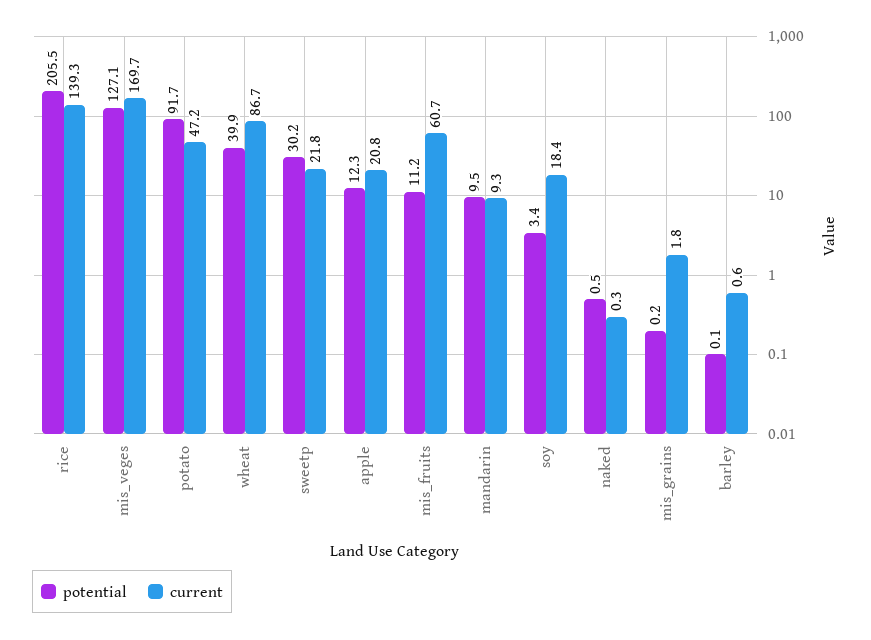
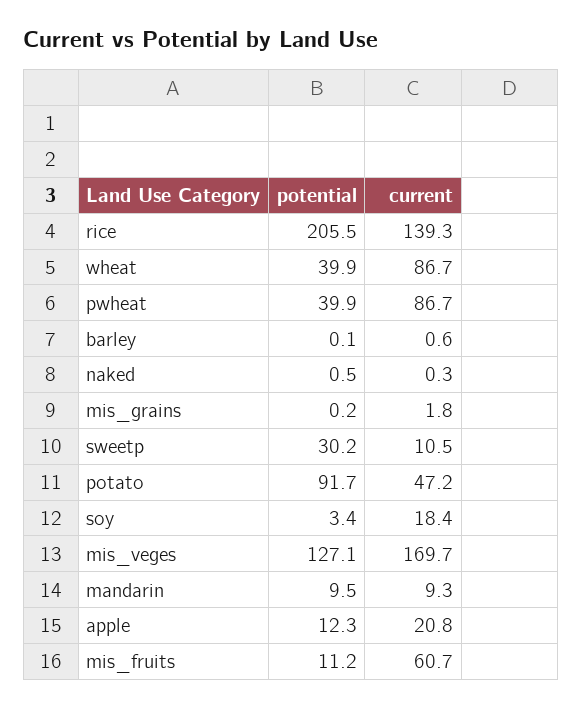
  {
    "potential": {
      "rice": 205.5,
      "mis_veges": 127.1,
      "potato": 91.7,
      "wheat": 39.9,
      "sweetp": 30.2,
      "apple": 12.3,
      "mis_fruits": 11.2,
      "mandarin": 9.5,
      "soy": 3.4,
      "naked": 0.5,
      "mis_grains": 0.2,
-     "barley": 0.1
+     "barley": 0.1,
+     "pwheat": 39.9
    },
    "current": {
      "rice": 139.3,
      "mis_veges": 169.7,
      "potato": 47.2,
      "wheat": 86.7,
-     "sweetp": 21.8,
+     "sweetp": 10.5,
      "apple": 20.8,
      "mis_fruits": 60.7,
      "mandarin": 9.3,
      "soy": 18.4,
      "naked": 0.3,
      "mis_grains": 1.8,
-     "barley": 0.6
+     "barley": 0.6,
+     "pwheat": 86.7
    }
  }

